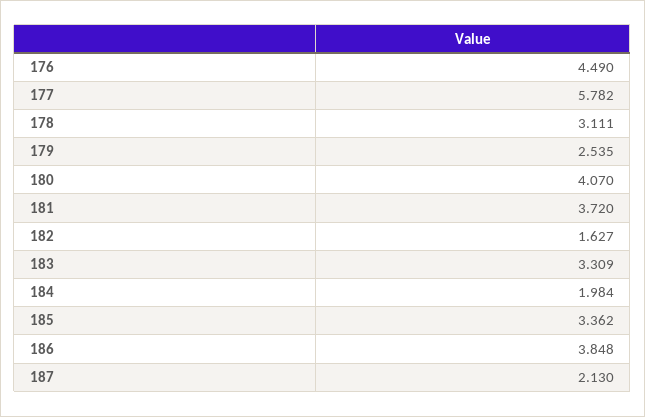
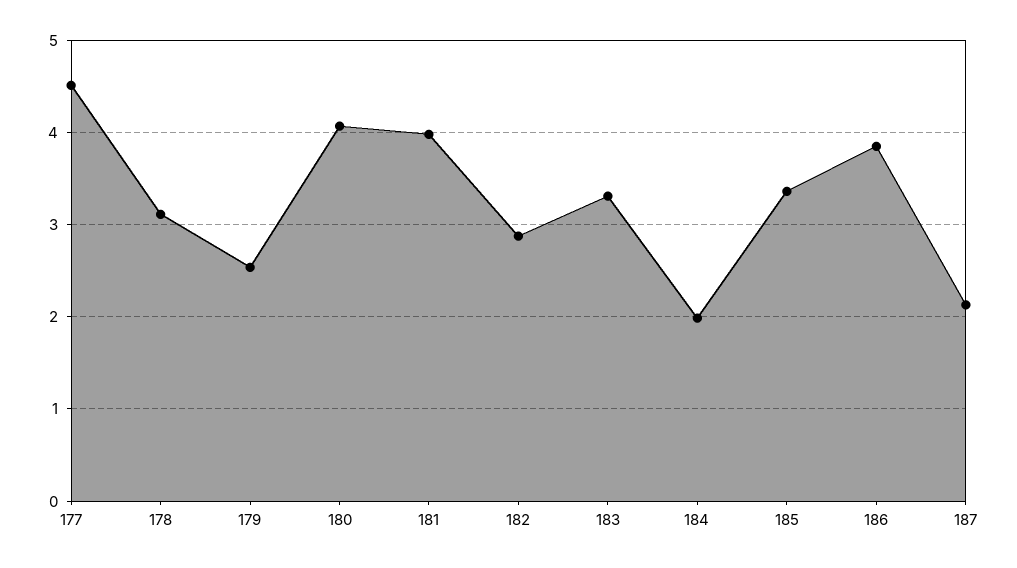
  {
-   "176": 4.49,
-   "177": 5.782,
+   "177": 4.5,
    "178": 3.111,
    "179": 2.535,
    "180": 4.07,
-   "181": 3.72,
+   "181": 4,
-   "182": 1.627,
+   "182": 2.9,
    "183": 3.309,
    "184": 1.984,
    "185": 3.362,
    "186": 3.848,
    "187": 2.13
  }

